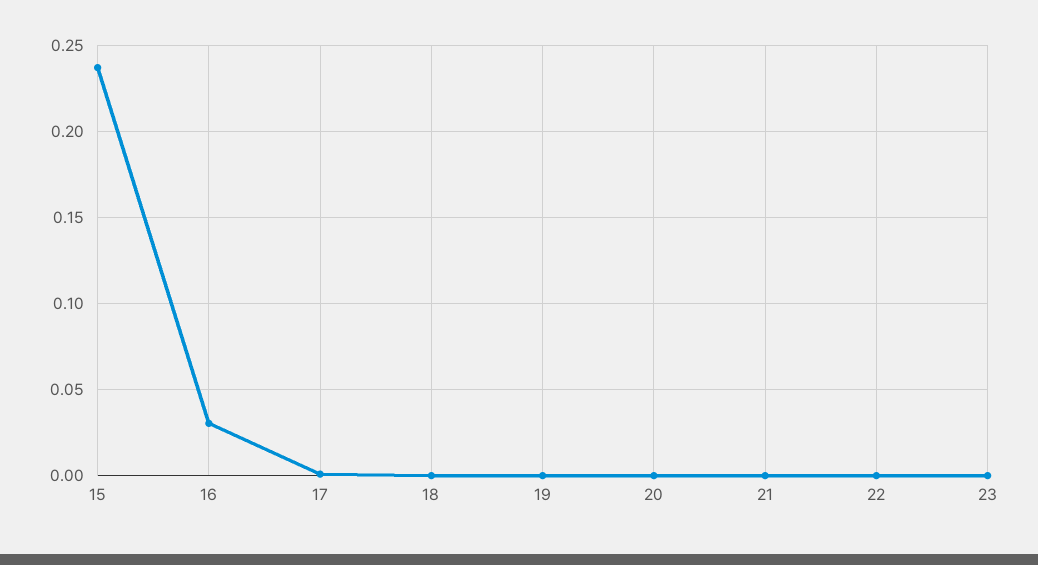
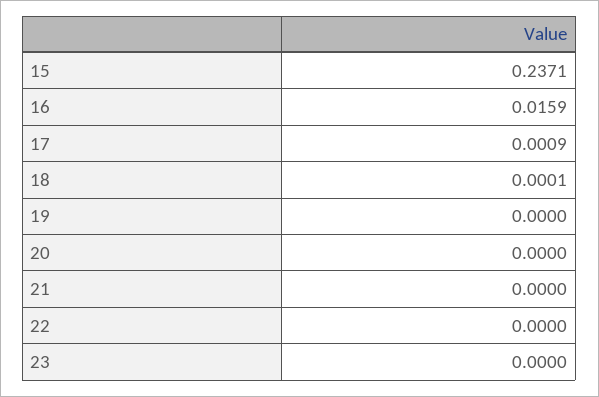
  {
    "15": 0.2371,
-   "16": 0.03,
+   "16": 0.0159,
    "17": 0.0009,
    "18": 0.0001,
    "19": 0,
    "20": 0,
    "21": 0,
    "22": 0,
    "23": 0
  }

